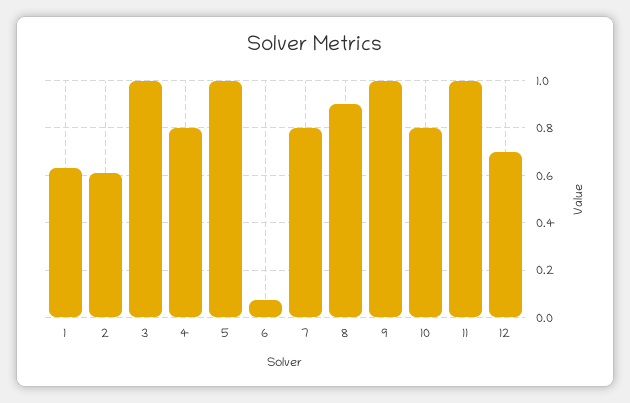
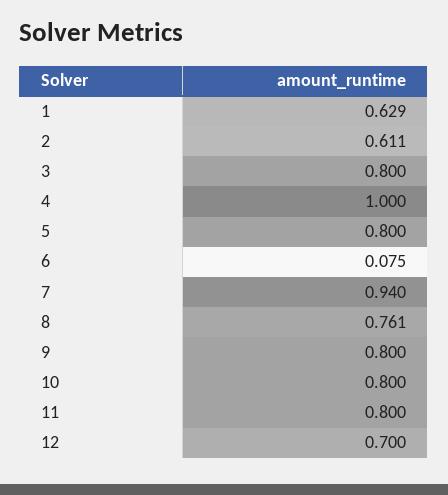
  {
    "1": 0.629,
    "2": 0.611,
-   "3": 1,
+   "3": 0.8,
-   "4": 0.8,
+   "4": 1,
-   "5": 1,
+   "5": 0.8,
    "6": 0.075,
-   "7": 0.8,
+   "7": 0.94,
-   "8": 0.9,
+   "8": 0.761,
-   "9": 1,
+   "9": 0.8,
    "10": 0.8,
-   "11": 1,
+   "11": 0.8,
    "12": 0.7
  }

